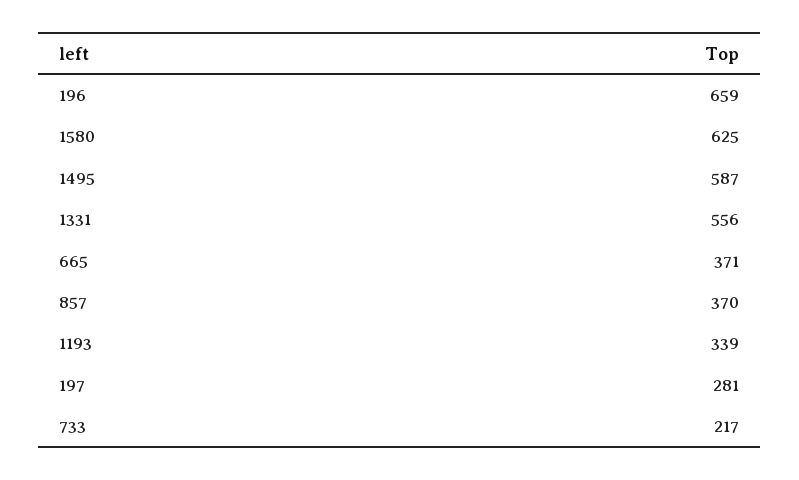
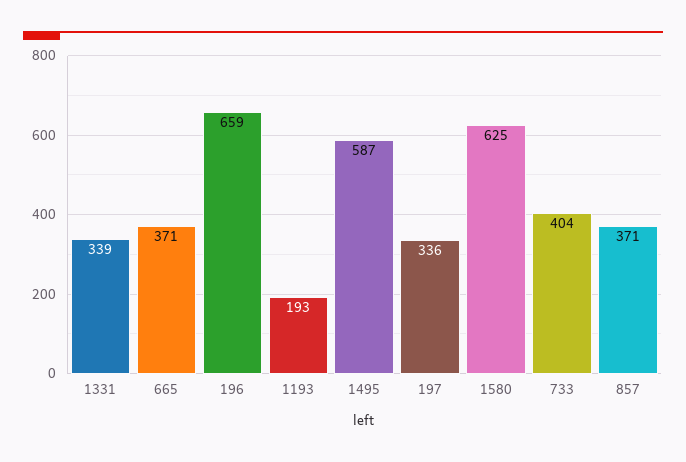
  {
    "196": 659,
    "1580": 625,
    "1495": 587,
-   "1331": 556,
+   "1331": 339,
    "665": 371,
-   "857": 370,
+   "857": 371,
-   "1193": 339,
+   "1193": 193,
-   "197": 281,
+   "197": 336,
-   "733": 217
+   "733": 404
  }

